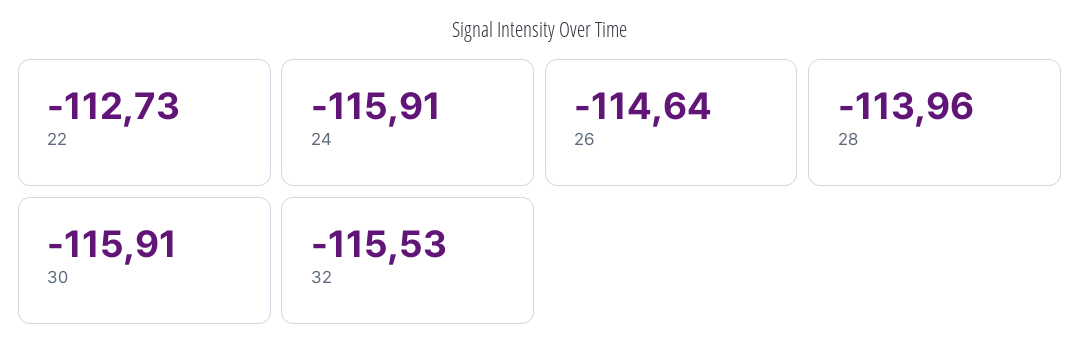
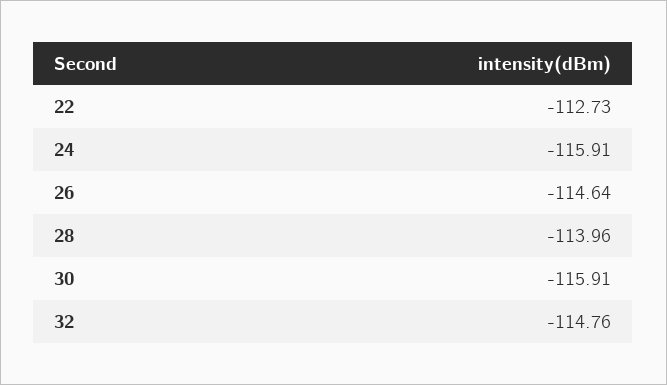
  {
    "22": -112.73,
    "24": -115.91,
    "26": -114.64,
    "28": -113.96,
    "30": -115.91,
-   "32": -115.53
+   "32": -114.76
  }

